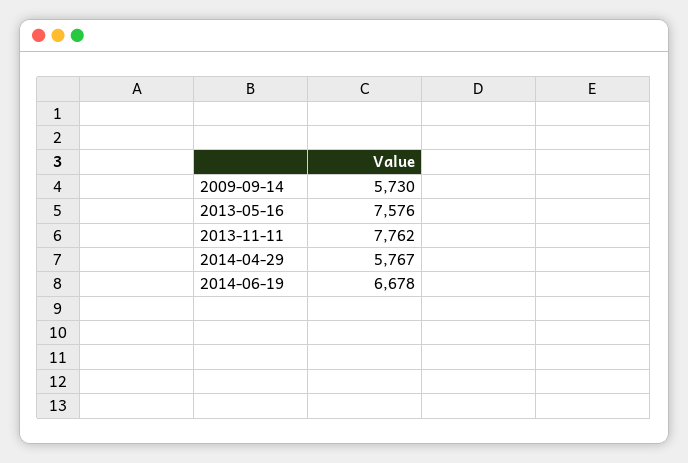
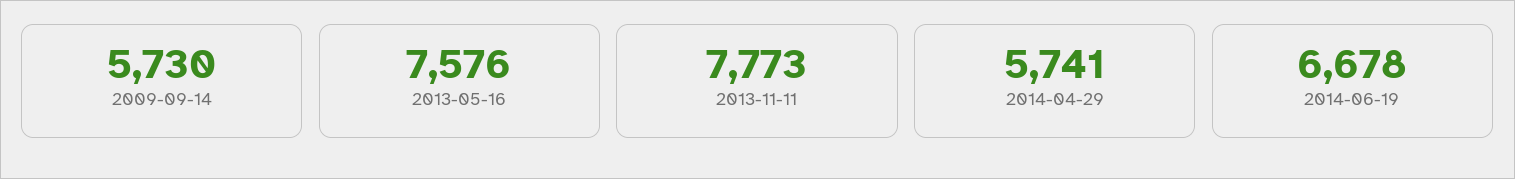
  {
    "2009-09-14": 5730,
    "2013-05-16": 7576,
-   "2013-11-11": 7762,
+   "2013-11-11": 7773,
-   "2014-04-29": 5767,
+   "2014-04-29": 5741,
    "2014-06-19": 6678
  }

